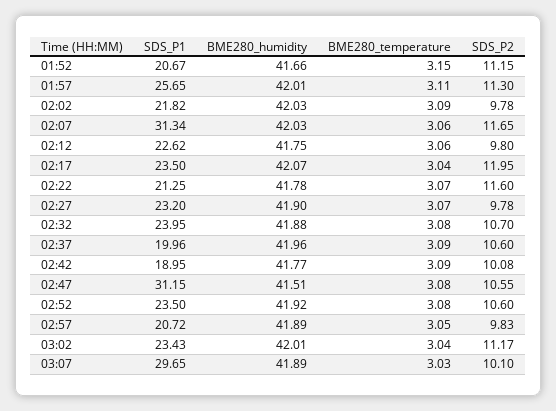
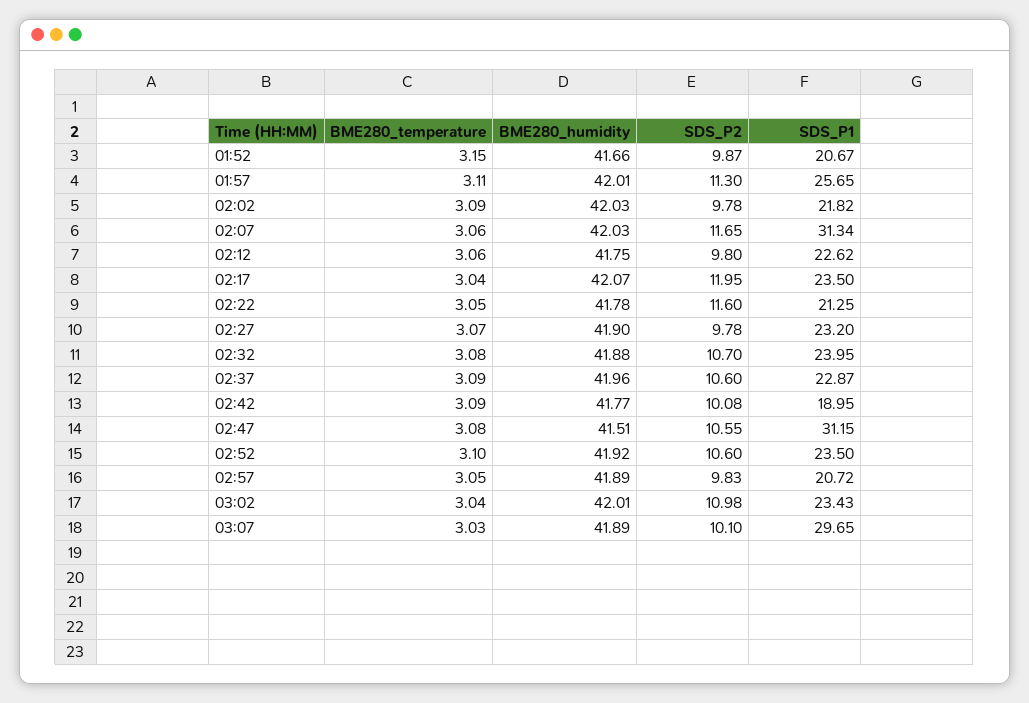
  {
    "SDS_P1": {
      "01:52": 20.67,
      "01:57": 25.65,
      "02:02": 21.82,
      "02:07": 31.34,
      "02:12": 22.62,
      "02:17": 23.5,
      "02:22": 21.25,
      "02:27": 23.2,
      "02:32": 23.95,
-     "02:37": 19.96,
+     "02:37": 22.87,
      "02:42": 18.95,
      "02:47": 31.15,
      "02:52": 23.5,
      "02:57": 20.72,
      "03:02": 23.43,
      "03:07": 29.65
    },
    "BME280_humidity": {
      "01:52": 41.66,
      "01:57": 42.01,
      "02:02": 42.03,
      "02:07": 42.03,
      "02:12": 41.75,
      "02:17": 42.07,
      "02:22": 41.78,
      "02:27": 41.9,
      "02:32": 41.88,
      "02:37": 41.96,
      "02:42": 41.77,
      "02:47": 41.51,
      "02:52": 41.92,
      "02:57": 41.89,
      "03:02": 42.01,
      "03:07": 41.89
    },
    "BME280_temperature": {
      "01:52": 3.15,
      "01:57": 3.11,
      "02:02": 3.09,
      "02:07": 3.06,
      "02:12": 3.06,
      "02:17": 3.04,
-     "02:22": 3.07,
+     "02:22": 3.05,
      "02:27": 3.07,
      "02:32": 3.08,
      "02:37": 3.09,
      "02:42": 3.09,
      "02:47": 3.08,
-     "02:52": 3.08,
+     "02:52": 3.1,
      "02:57": 3.05,
      "03:02": 3.04,
      "03:07": 3.03
    },
    "SDS_P2": {
-     "01:52": 11.15,
+     "01:52": 9.87,
      "01:57": 11.3,
      "02:02": 9.78,
      "02:07": 11.65,
      "02:12": 9.8,
      "02:17": 11.95,
      "02:22": 11.6,
      "02:27": 9.78,
      "02:32": 10.7,
      "02:37": 10.6,
      "02:42": 10.08,
      "02:47": 10.55,
      "02:52": 10.6,
      "02:57": 9.83,
-     "03:02": 11.17,
+     "03:02": 10.98,
      "03:07": 10.1
    }
  }

